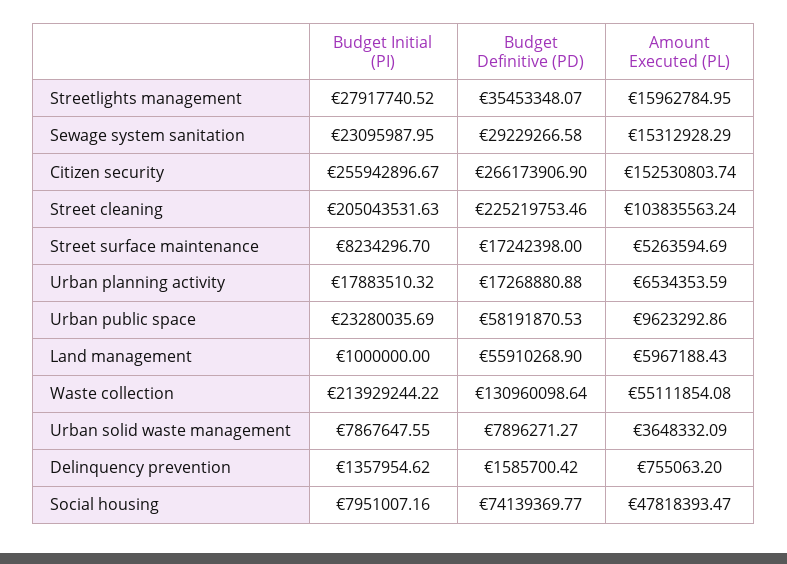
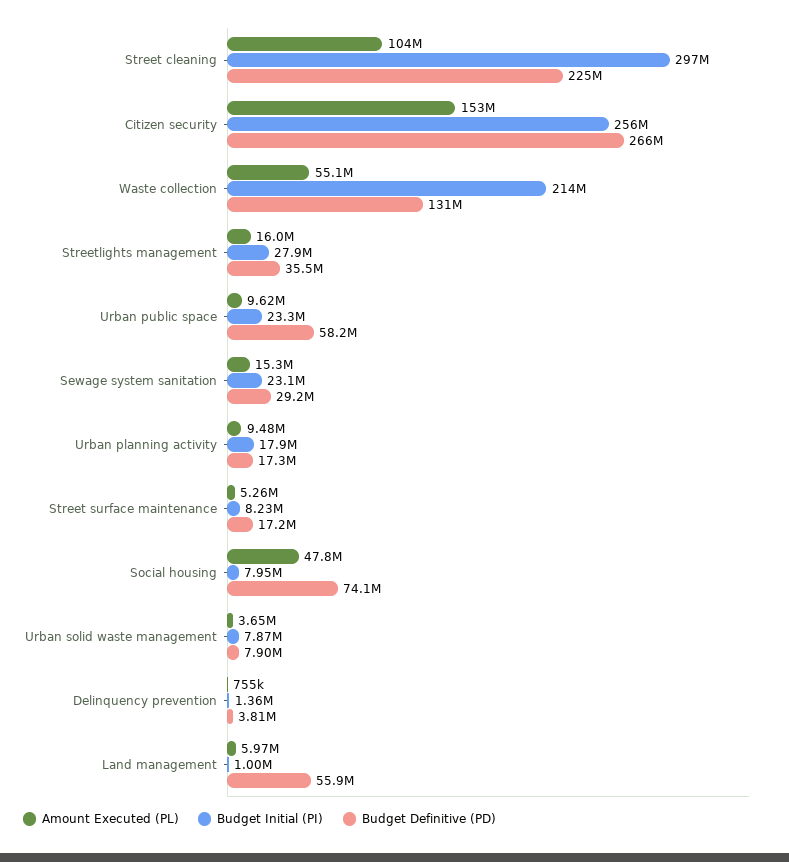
  {
    "Budget Initial (PI)": {
      "Streetlights management": 27917740.52,
      "Sewage system sanitation": 23095987.95,
      "Citizen security": 255942896.67,
-     "Street cleaning": 205043531.63,
+     "Street cleaning": 297000000,
      "Street surface maintenance": 8234296.7,
      "Urban planning activity": 17883510.32,
      "Urban public space": 23280035.69,
      "Land management": 1000000,
      "Waste collection": 213929244.22,
      "Urban solid waste management": 7867647.55,
      "Delinquency prevention": 1357954.62,
      "Social housing": 7951007.16
    },
    "Budget Definitive (PD)": {
      "Streetlights management": 35453348.07,
      "Sewage system sanitation": 29229266.58,
      "Citizen security": 266173906.9,
      "Street cleaning": 225219753.46,
      "Street surface maintenance": 17242398,
      "Urban planning activity": 17268880.88,
      "Urban public space": 58191870.53,
      "Land management": 55910268.9,
      "Waste collection": 130960098.64,
      "Urban solid waste management": 7896271.27,
-     "Delinquency prevention": 1585700.42,
+     "Delinquency prevention": 3810000,
      "Social housing": 74139369.77
    },
    "Amount Executed (PL)": {
      "Streetlights management": 15962784.95,
      "Sewage system sanitation": 15312928.29,
      "Citizen security": 152530803.74,
      "Street cleaning": 103835563.24,
      "Street surface maintenance": 5263594.69,
-     "Urban planning activity": 6534353.59,
+     "Urban planning activity": 9480000,
      "Urban public space": 9623292.86,
      "Land management": 5967188.43,
      "Waste collection": 55111854.08,
      "Urban solid waste management": 3648332.09,
      "Delinquency prevention": 755063.2,
      "Social housing": 47818393.47
    }
  }

